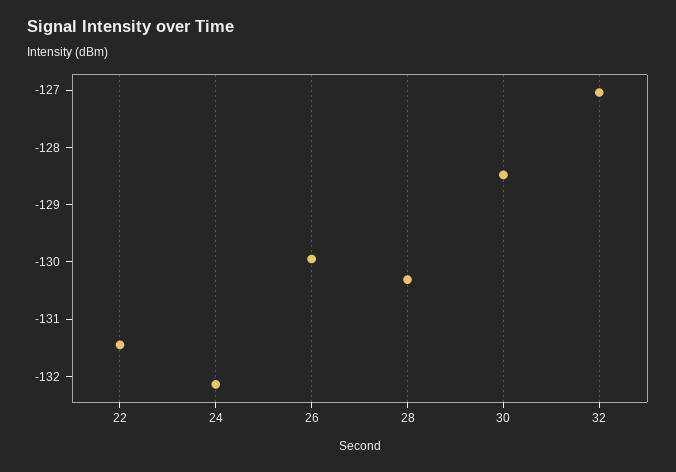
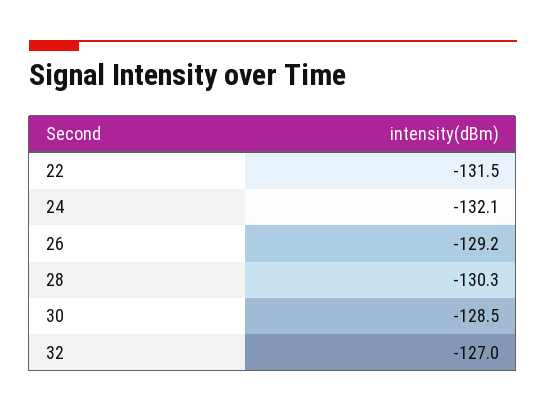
  {
    "22": -131.5,
    "24": -132.1,
-   "26": -130,
+   "26": -129.2,
    "28": -130.3,
    "30": -128.5,
    "32": -127
  }

